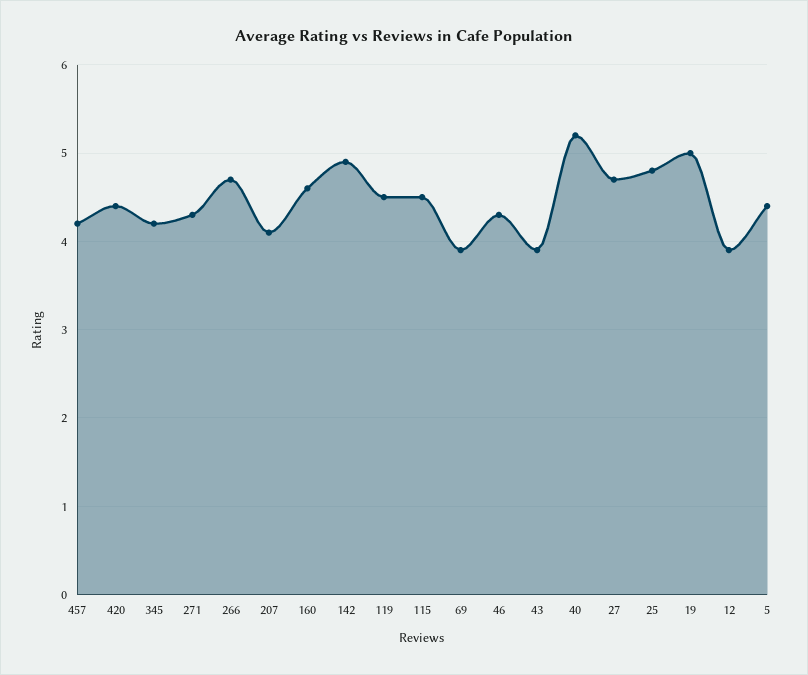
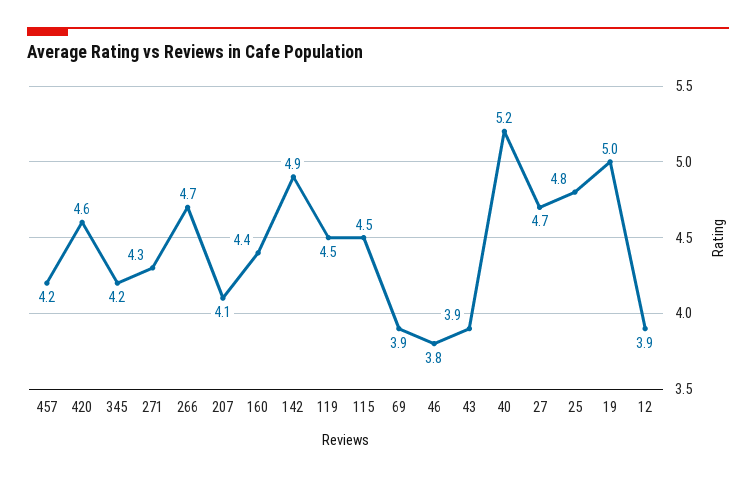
  {
    "457": 4.2,
-   "420": 4.4,
+   "420": 4.6,
    "345": 4.2,
    "271": 4.3,
    "266": 4.7,
    "207": 4.1,
-   "160": 4.6,
+   "160": 4.4,
    "142": 4.9,
    "119": 4.5,
    "115": 4.5,
    "69": 3.9,
-   "46": 4.3,
+   "46": 3.8,
    "43": 3.9,
    "40": 5.2,
    "27": 4.7,
    "25": 4.8,
    "19": 5,
-   "12": 3.9,
+   "12": 3.9
-   "5": 4.4
  }

